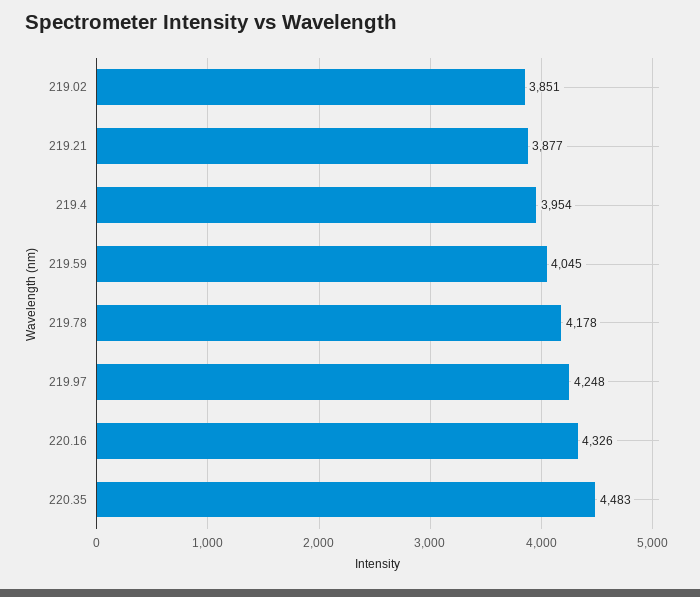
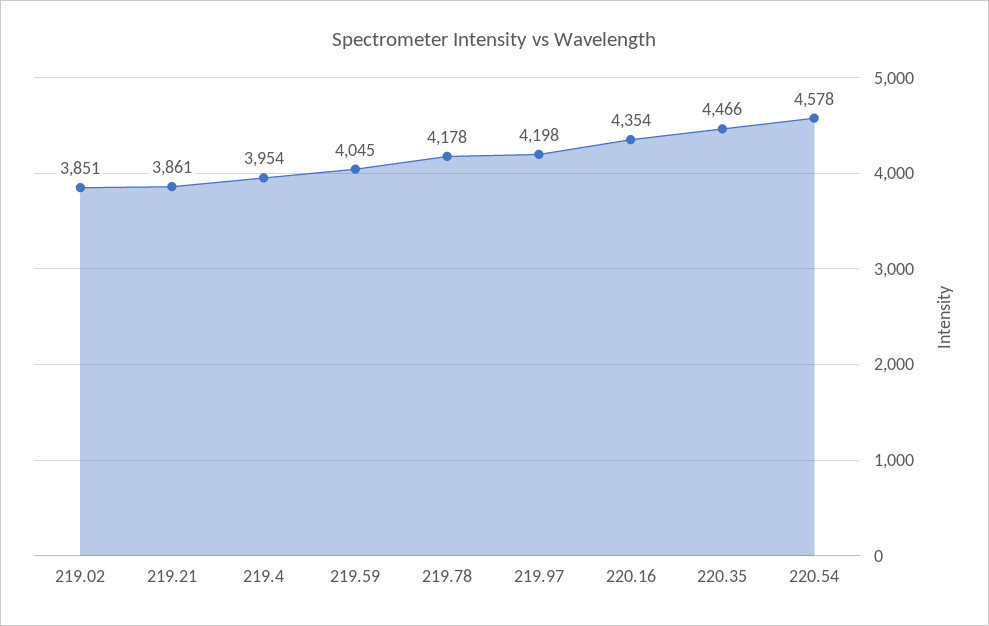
  {
    "219.02": 3851,
-   "219.21": 3877,
+   "219.21": 3861,
    "219.4": 3954,
    "219.59": 4045,
    "219.78": 4178,
-   "219.97": 4248,
+   "219.97": 4198,
-   "220.16": 4326,
+   "220.16": 4354,
-   "220.35": 4483
+   "220.35": 4466,
+   "220.54": 4578
  }

